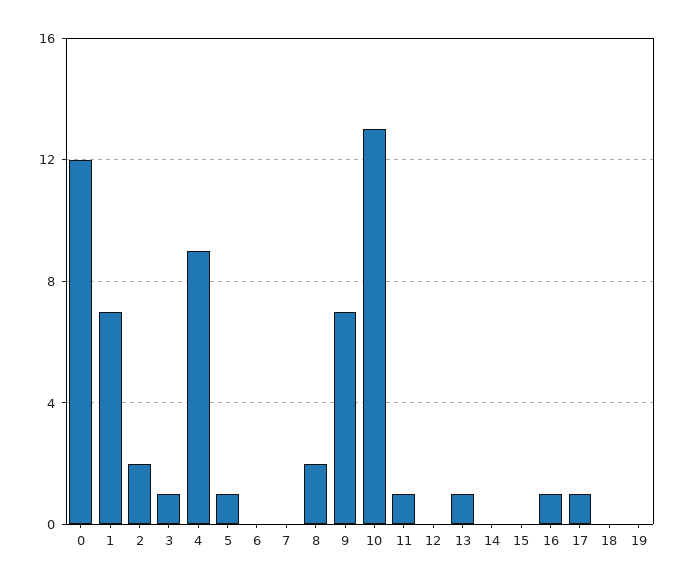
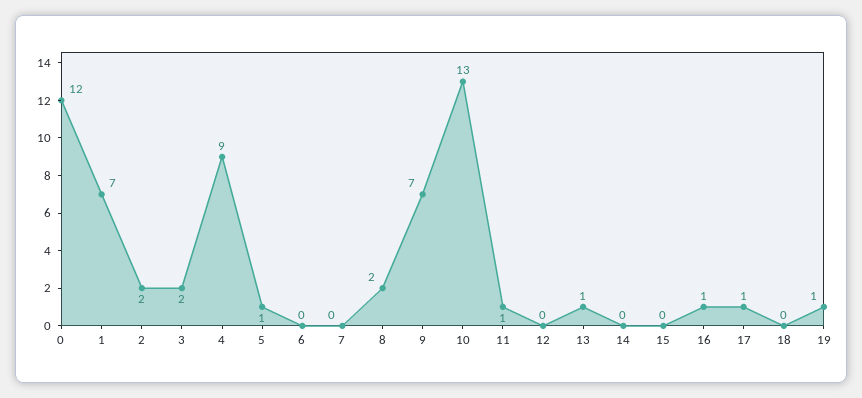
  {
    "0": 12,
    "1": 7,
    "2": 2,
-   "3": 1,
+   "3": 2,
    "4": 9,
    "5": 1,
    "6": 0,
    "7": 0,
    "8": 2,
    "9": 7,
    "10": 13,
    "11": 1,
    "12": 0,
    "13": 1,
    "14": 0,
    "15": 0,
    "16": 1,
    "17": 1,
    "18": 0,
-   "19": 0
+   "19": 1
  }

